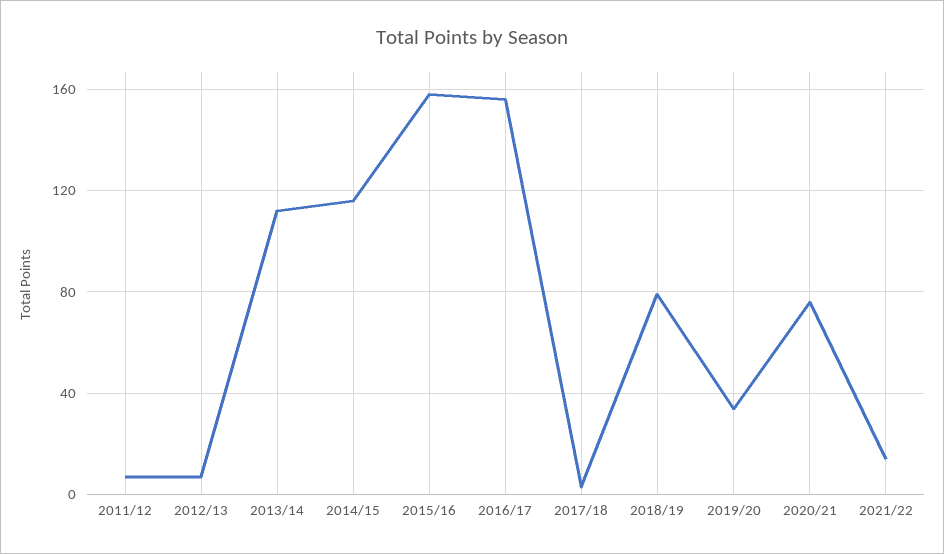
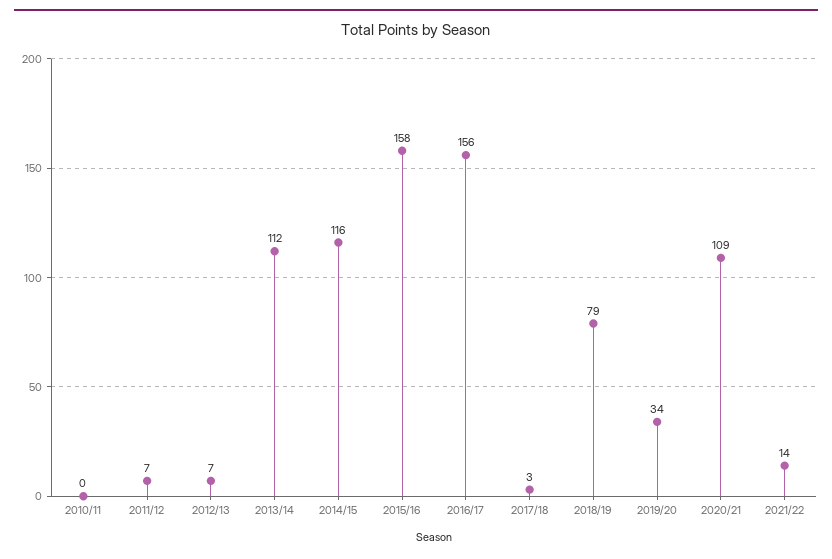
  {
    "2011/12": 7,
    "2012/13": 7,
    "2013/14": 112,
    "2014/15": 116,
    "2015/16": 158,
    "2016/17": 156,
    "2017/18": 3,
    "2018/19": 79,
    "2019/20": 34,
-   "2020/21": 75,
+   "2020/21": 109,
-   "2021/22": 14
+   "2021/22": 14,
+   "2010/11": 0
  }

